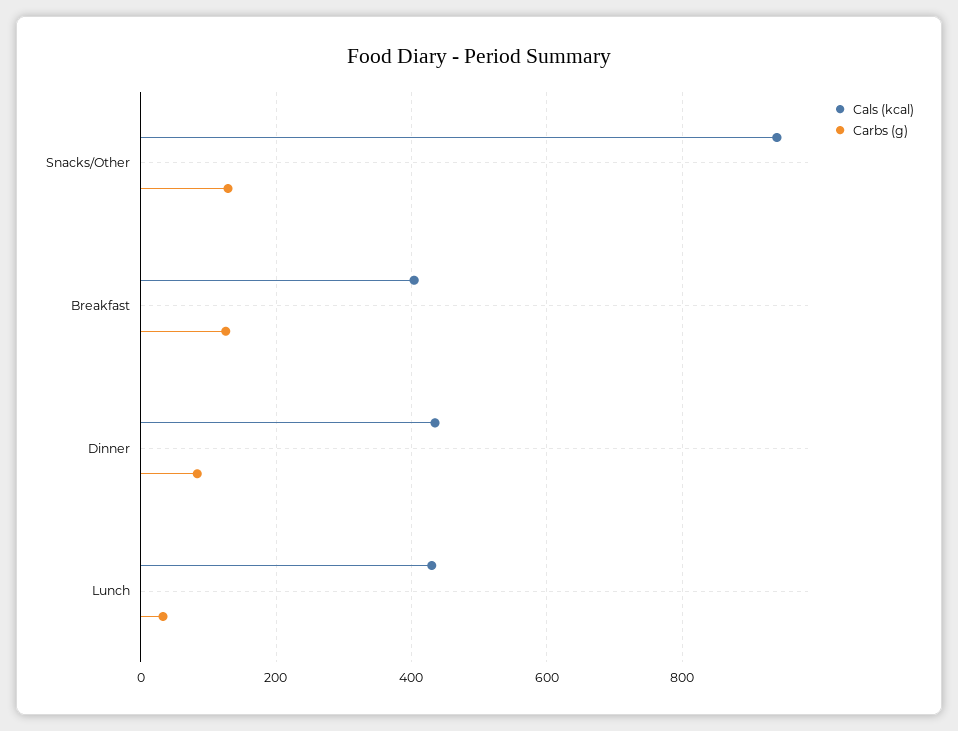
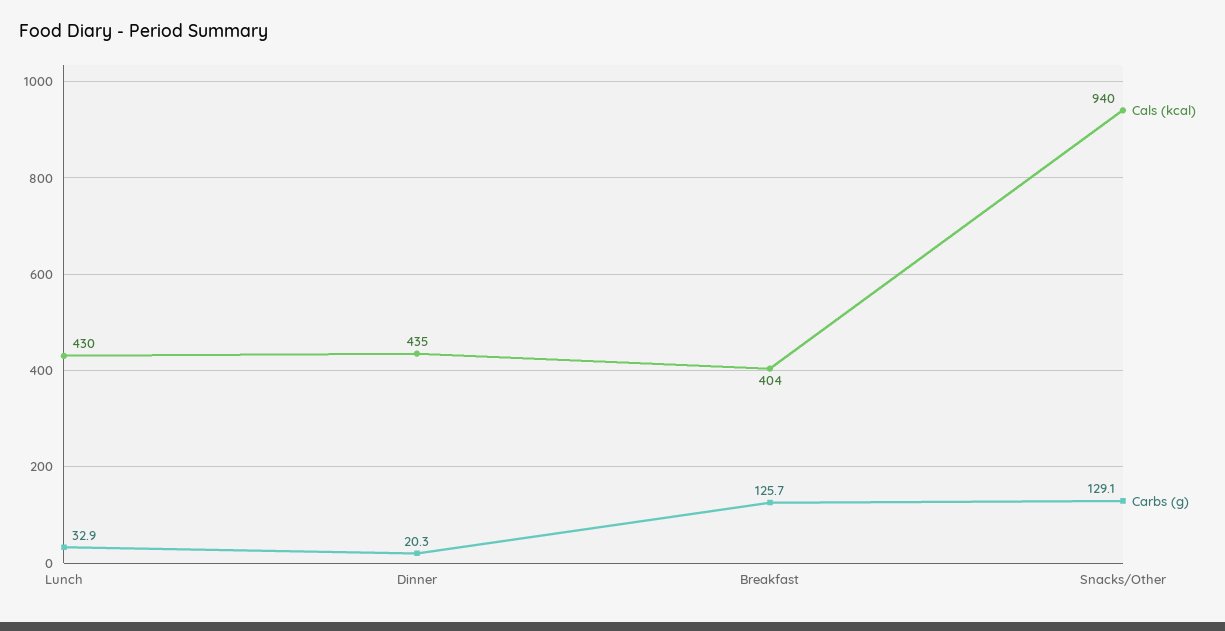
  {
    "Cals (kcal)": {
      "Snacks/Other": 940,
      "Breakfast": 404,
      "Dinner": 435,
      "Lunch": 430
    },
    "Carbs (g)": {
      "Snacks/Other": 129.1,
      "Breakfast": 125.7,
-     "Dinner": 80,
+     "Dinner": 20.3,
      "Lunch": 32.9
    }
  }

